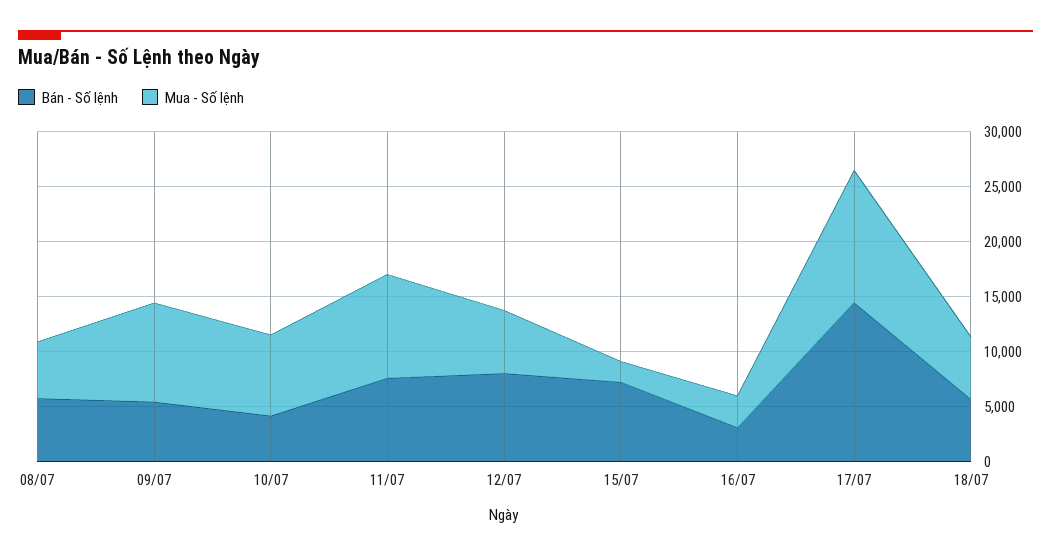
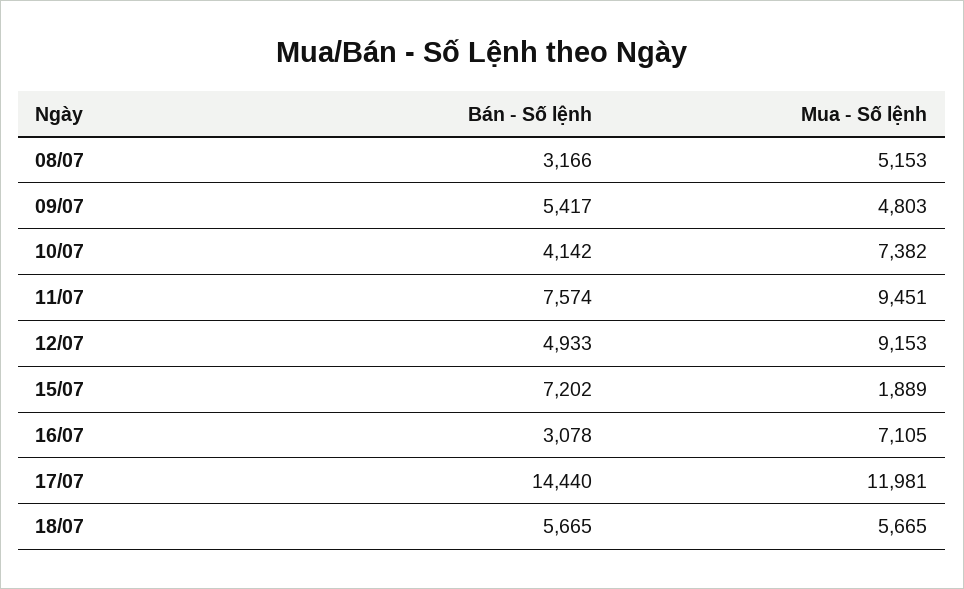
  {
    "Bán - Số lệnh": {
-     "08/07": 6000,
+     "08/07": 3166,
      "09/07": 5417,
      "10/07": 4142,
      "11/07": 7574,
-     "12/07": 8000,
+     "12/07": 4933,
      "15/07": 7202,
      "16/07": 3078,
      "17/07": 14440,
      "18/07": 5665
    },
    "Mua - Số lệnh": {
      "08/07": 5153,
-     "09/07": 9000,
+     "09/07": 4803,
      "10/07": 7382,
      "11/07": 9451,
-     "12/07": 6000,
+     "12/07": 9153,
      "15/07": 1889,
-     "16/07": 3000,
+     "16/07": 7105,
      "17/07": 11981,
      "18/07": 5665
    }
  }

